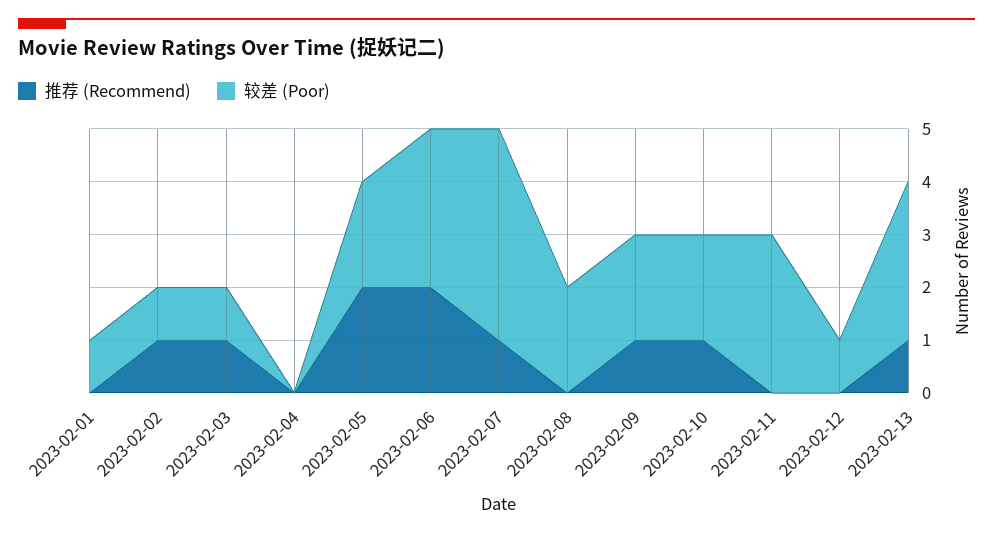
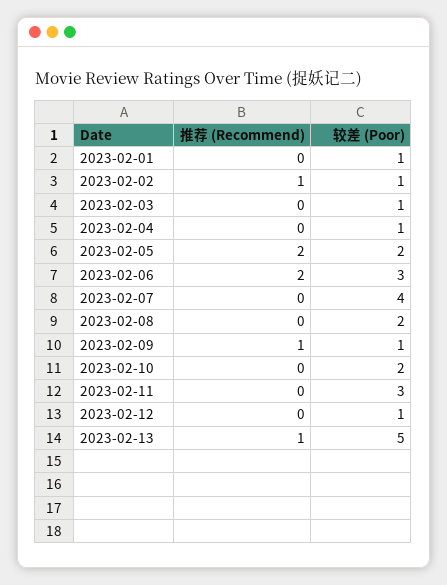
  {
    "推荐 (Recommend)": {
      "2023-02-01": 0,
      "2023-02-02": 1,
-     "2023-02-03": 1,
+     "2023-02-03": 0,
      "2023-02-04": 0,
      "2023-02-05": 2,
      "2023-02-06": 2,
-     "2023-02-07": 1,
+     "2023-02-07": 0,
      "2023-02-08": 0,
      "2023-02-09": 1,
-     "2023-02-10": 1,
+     "2023-02-10": 0,
      "2023-02-11": 0,
      "2023-02-12": 0,
      "2023-02-13": 1
    },
    "较差 (Poor)": {
      "2023-02-01": 1,
      "2023-02-02": 1,
      "2023-02-03": 1,
-     "2023-02-04": 0,
+     "2023-02-04": 1,
      "2023-02-05": 2,
      "2023-02-06": 3,
      "2023-02-07": 4,
      "2023-02-08": 2,
-     "2023-02-09": 2,
+     "2023-02-09": 1,
      "2023-02-10": 2,
      "2023-02-11": 3,
      "2023-02-12": 1,
-     "2023-02-13": 3
+     "2023-02-13": 5
    }
  }

